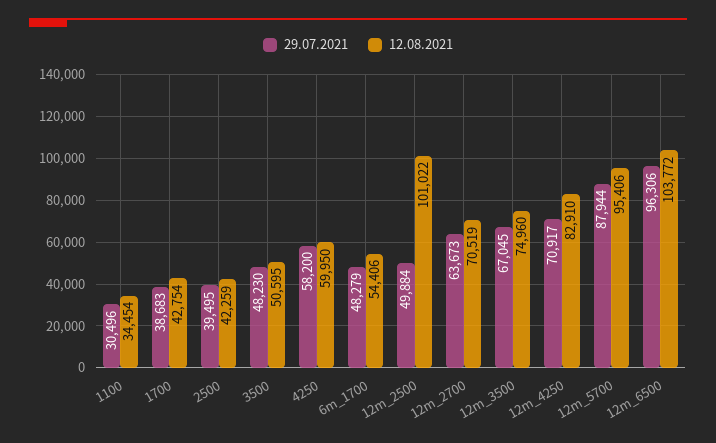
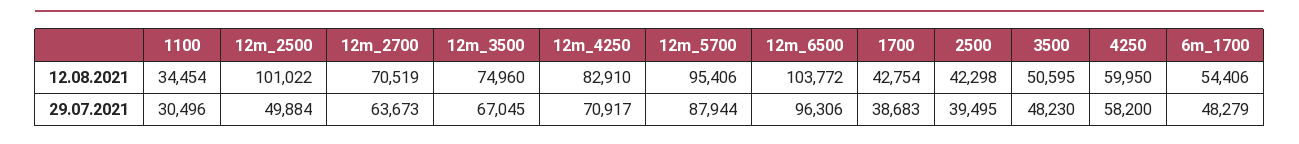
  {
    "29.07.2021": {
      "1100": 30496,
      "1700": 38683,
      "2500": 39495,
      "3500": 48230,
      "4250": 58200,
      "6m_1700": 48279,
      "12m_2500": 49884,
      "12m_2700": 63673,
      "12m_3500": 67045,
      "12m_4250": 70917,
      "12m_5700": 87944,
      "12m_6500": 96306
    },
    "12.08.2021": {
      "1100": 34454,
      "1700": 42754,
-     "2500": 42259,
+     "2500": 42298,
      "3500": 50595,
      "4250": 59950,
      "6m_1700": 54406,
      "12m_2500": 101022,
      "12m_2700": 70519,
      "12m_3500": 74960,
      "12m_4250": 82910,
      "12m_5700": 95406,
      "12m_6500": 103772
    }
  }

